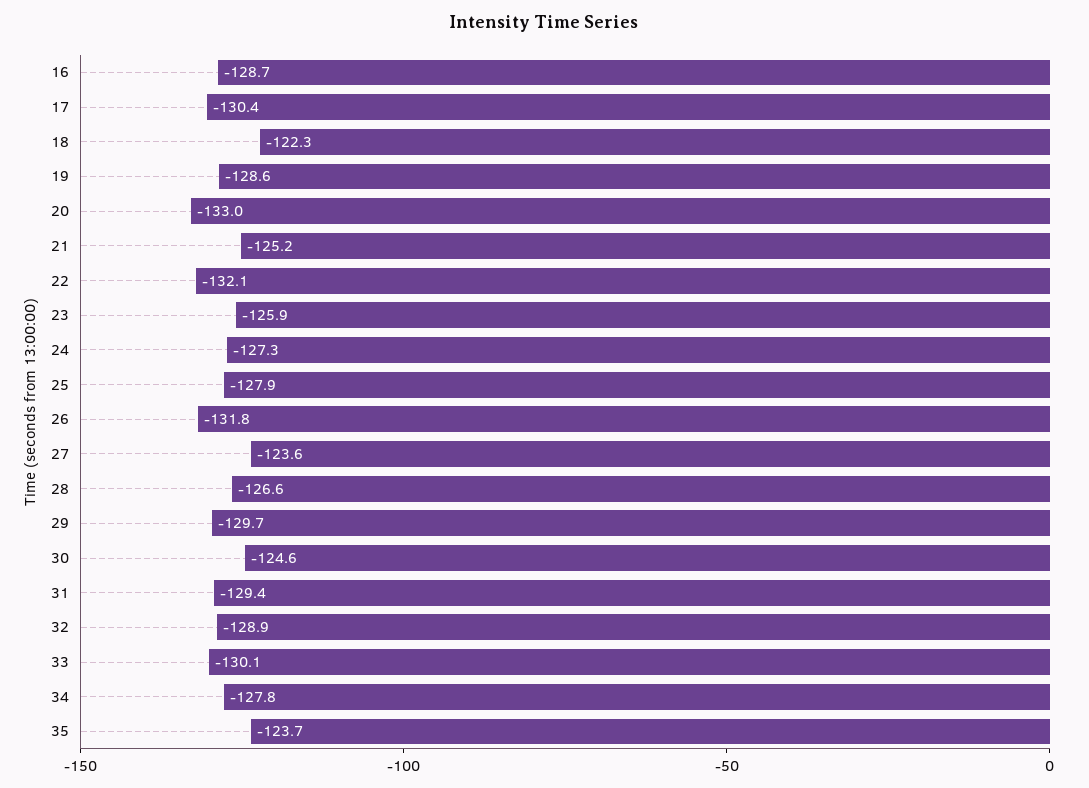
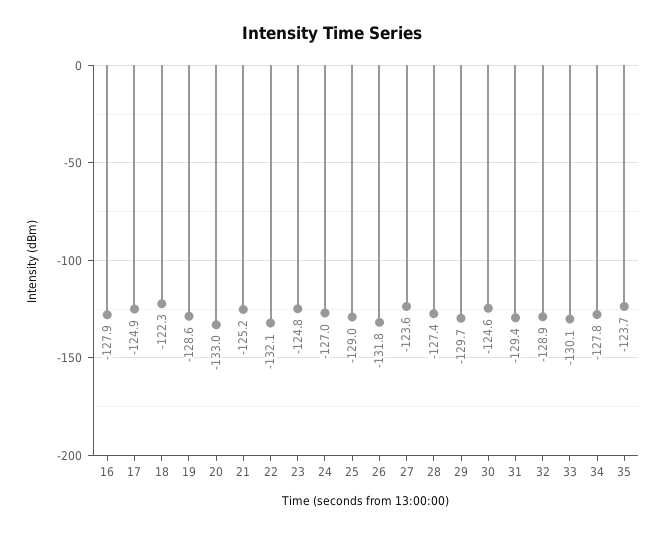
  {
-   "16": -128.7,
+   "16": -127.9,
-   "17": -130.4,
+   "17": -124.9,
    "18": -122.3,
    "19": -128.6,
    "20": -133,
    "21": -125.2,
    "22": -132.1,
-   "23": -125.9,
+   "23": -124.8,
-   "24": -127.3,
+   "24": -127,
-   "25": -127.9,
+   "25": -129,
    "26": -131.8,
    "27": -123.6,
-   "28": -126.6,
+   "28": -127.4,
    "29": -129.7,
    "30": -124.6,
    "31": -129.4,
    "32": -128.9,
    "33": -130.1,
    "34": -127.8,
    "35": -123.7
  }

